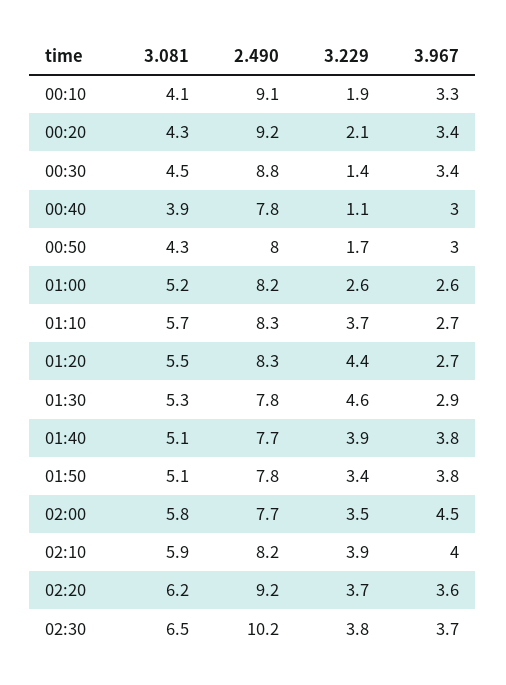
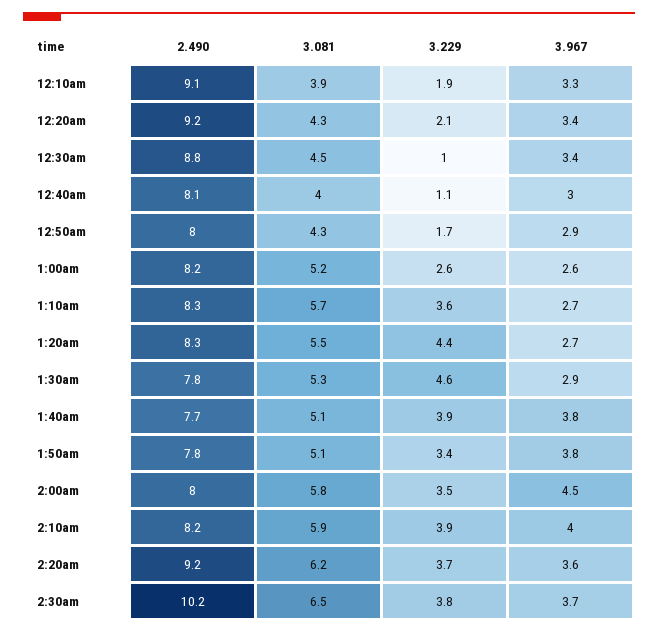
  {
    "3.081": {
-     "00:10": 4.1,
+     "00:10": 3.9,
      "00:20": 4.3,
      "00:30": 4.5,
-     "00:40": 3.9,
+     "00:40": 4,
      "00:50": 4.3,
      "01:00": 5.2,
      "01:10": 5.7,
      "01:20": 5.5,
      "01:30": 5.3,
      "01:40": 5.1,
      "01:50": 5.1,
      "02:00": 5.8,
      "02:10": 5.9,
      "02:20": 6.2,
      "02:30": 6.5
    },
    "2.490": {
      "00:10": 9.1,
      "00:20": 9.2,
      "00:30": 8.8,
-     "00:40": 7.8,
+     "00:40": 8.1,
      "00:50": 8,
      "01:00": 8.2,
      "01:10": 8.3,
      "01:20": 8.3,
      "01:30": 7.8,
      "01:40": 7.7,
      "01:50": 7.8,
-     "02:00": 7.7,
+     "02:00": 8,
      "02:10": 8.2,
      "02:20": 9.2,
      "02:30": 10.2
    },
    "3.229": {
      "00:10": 1.9,
      "00:20": 2.1,
-     "00:30": 1.4,
+     "00:30": 1,
      "00:40": 1.1,
      "00:50": 1.7,
      "01:00": 2.6,
-     "01:10": 3.7,
+     "01:10": 3.6,
      "01:20": 4.4,
      "01:30": 4.6,
      "01:40": 3.9,
      "01:50": 3.4,
      "02:00": 3.5,
      "02:10": 3.9,
      "02:20": 3.7,
      "02:30": 3.8
    },
    "3.967": {
      "00:10": 3.3,
      "00:20": 3.4,
      "00:30": 3.4,
      "00:40": 3,
-     "00:50": 3,
+     "00:50": 2.9,
      "01:00": 2.6,
      "01:10": 2.7,
      "01:20": 2.7,
      "01:30": 2.9,
      "01:40": 3.8,
      "01:50": 3.8,
      "02:00": 4.5,
      "02:10": 4,
      "02:20": 3.6,
      "02:30": 3.7
    }
  }

